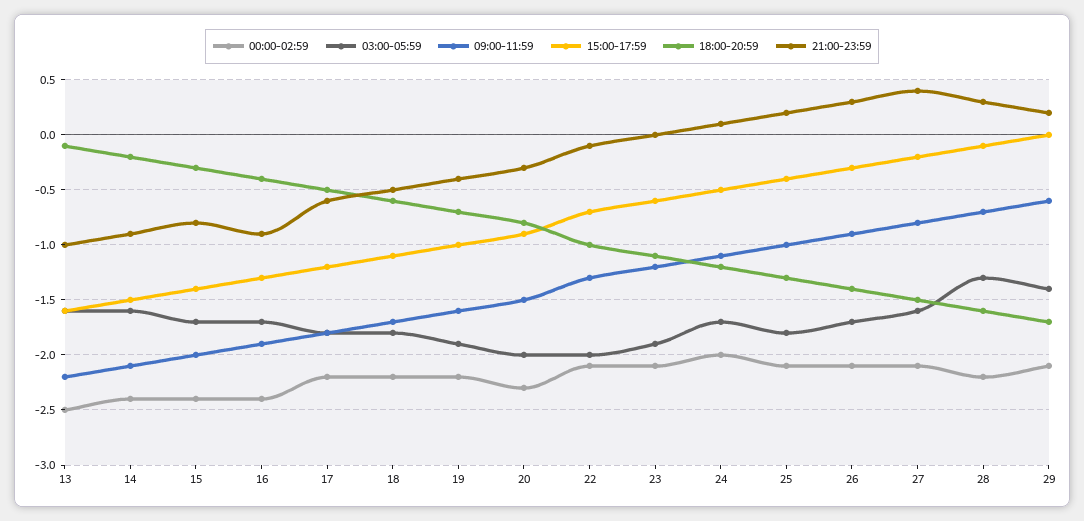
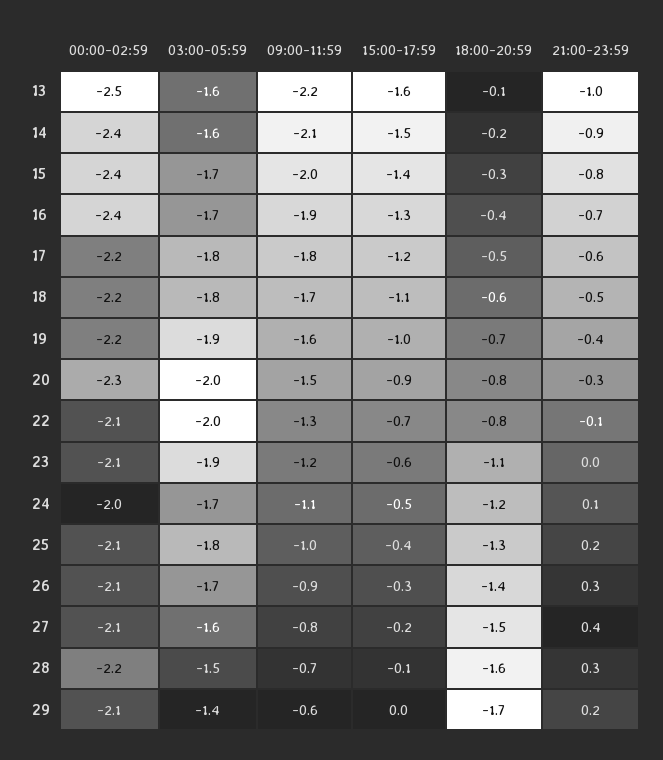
  {
    "00:00-02:59": {
      "13": -2.5,
      "14": -2.4,
      "15": -2.4,
      "16": -2.4,
      "17": -2.2,
      "18": -2.2,
      "19": -2.2,
      "20": -2.3,
      "22": -2.1,
      "23": -2.1,
      "24": -2,
      "25": -2.1,
      "26": -2.1,
      "27": -2.1,
      "28": -2.2,
      "29": -2.1
    },
    "03:00-05:59": {
      "13": -1.6,
      "14": -1.6,
      "15": -1.7,
      "16": -1.7,
      "17": -1.8,
      "18": -1.8,
      "19": -1.9,
      "20": -2,
      "22": -2,
      "23": -1.9,
      "24": -1.7,
      "25": -1.8,
      "26": -1.7,
      "27": -1.6,
-     "28": -1.3,
+     "28": -1.5,
      "29": -1.4
    },
    "09:00-11:59": {
      "13": -2.2,
      "14": -2.1,
      "15": -2,
      "16": -1.9,
      "17": -1.8,
      "18": -1.7,
      "19": -1.6,
      "20": -1.5,
      "22": -1.3,
      "23": -1.2,
      "24": -1.1,
      "25": -1,
      "26": -0.9,
      "27": -0.8,
      "28": -0.7,
      "29": -0.6
    },
    "15:00-17:59": {
      "13": -1.6,
      "14": -1.5,
      "15": -1.4,
      "16": -1.3,
      "17": -1.2,
      "18": -1.1,
      "19": -1,
      "20": -0.9,
      "22": -0.7,
      "23": -0.6,
      "24": -0.5,
      "25": -0.4,
      "26": -0.3,
      "27": -0.2,
      "28": -0.1,
      "29": 0
    },
    "18:00-20:59": {
      "13": -0.1,
      "14": -0.2,
      "15": -0.3,
      "16": -0.4,
      "17": -0.5,
      "18": -0.6,
      "19": -0.7,
      "20": -0.8,
-     "22": -1,
+     "22": -0.8,
      "23": -1.1,
      "24": -1.2,
      "25": -1.3,
      "26": -1.4,
      "27": -1.5,
      "28": -1.6,
      "29": -1.7
    },
    "21:00-23:59": {
      "13": -1,
      "14": -0.9,
      "15": -0.8,
-     "16": -0.9,
+     "16": -0.7,
      "17": -0.6,
      "18": -0.5,
      "19": -0.4,
      "20": -0.3,
      "22": -0.1,
      "23": 0,
      "24": 0.1,
      "25": 0.2,
      "26": 0.3,
      "27": 0.4,
      "28": 0.3,
      "29": 0.2
    }
  }

